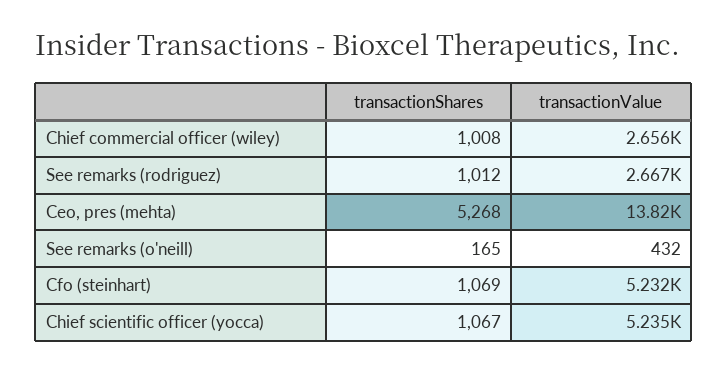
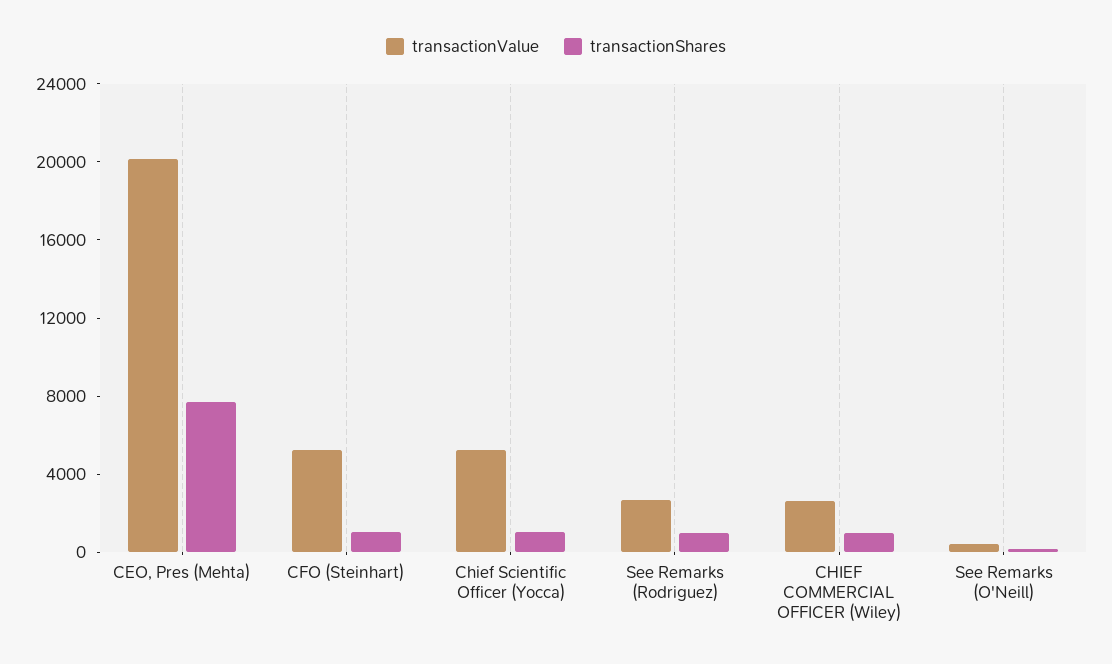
  {
    "transactionShares": {
      "Chief commercial officer (wiley)": 1008,
      "See remarks (rodriguez)": 1012,
-     "Ceo, pres (mehta)": 5268,
+     "Ceo, pres (mehta)": 8000,
      "See remarks (o'neill)": 165,
      "Cfo (steinhart)": 1069,
      "Chief scientific officer (yocca)": 1067
    },
    "transactionValue": {
      "Chief commercial officer (wiley)": 2656,
      "See remarks (rodriguez)": 2667,
-     "Ceo, pres (mehta)": 13820,
+     "Ceo, pres (mehta)": 20000,
      "See remarks (o'neill)": 432,
      "Cfo (steinhart)": 5232,
      "Chief scientific officer (yocca)": 5235
    }
  }

